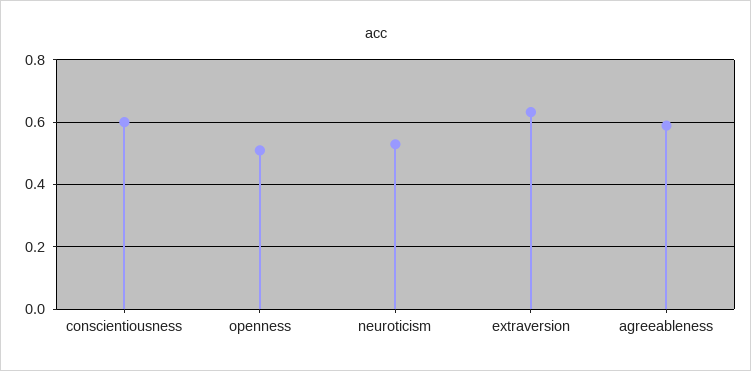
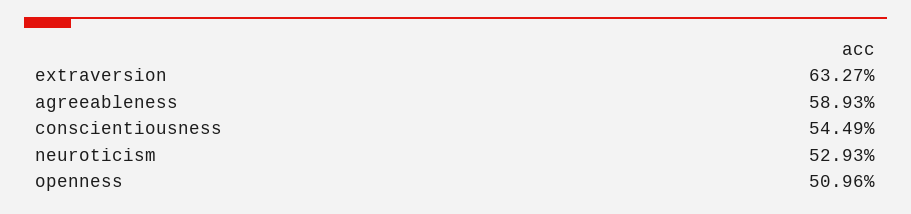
  {
-   "conscientiousness": 0.6,
+   "conscientiousness": 0.5449,
    "openness": 0.5096,
    "neuroticism": 0.5293,
    "extraversion": 0.6327,
    "agreeableness": 0.5893
  }

